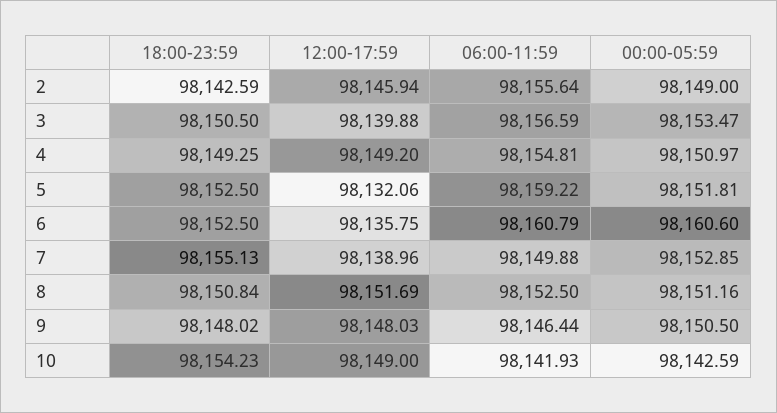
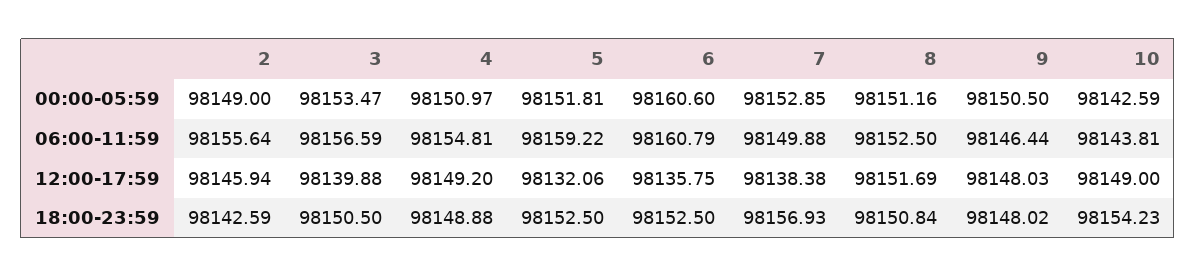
  {
    "18:00-23:59": {
      "2": 98142.59,
      "3": 98150.5,
-     "4": 98149.25,
+     "4": 98148.88,
      "5": 98152.5,
      "6": 98152.5,
-     "7": 98155.13,
+     "7": 98156.93,
      "8": 98150.84,
      "9": 98148.02,
      "10": 98154.23
    },
    "12:00-17:59": {
      "2": 98145.94,
      "3": 98139.88,
      "4": 98149.2,
      "5": 98132.06,
      "6": 98135.75,
-     "7": 98138.96,
+     "7": 98138.38,
      "8": 98151.69,
      "9": 98148.03,
      "10": 98149
    },
    "06:00-11:59": {
      "2": 98155.64,
      "3": 98156.59,
      "4": 98154.81,
      "5": 98159.22,
      "6": 98160.79,
      "7": 98149.88,
      "8": 98152.5,
      "9": 98146.44,
-     "10": 98141.93
+     "10": 98143.81
    },
    "00:00-05:59": {
      "2": 98149,
      "3": 98153.47,
      "4": 98150.97,
      "5": 98151.81,
      "6": 98160.6,
      "7": 98152.85,
      "8": 98151.16,
      "9": 98150.5,
      "10": 98142.59
    }
  }

